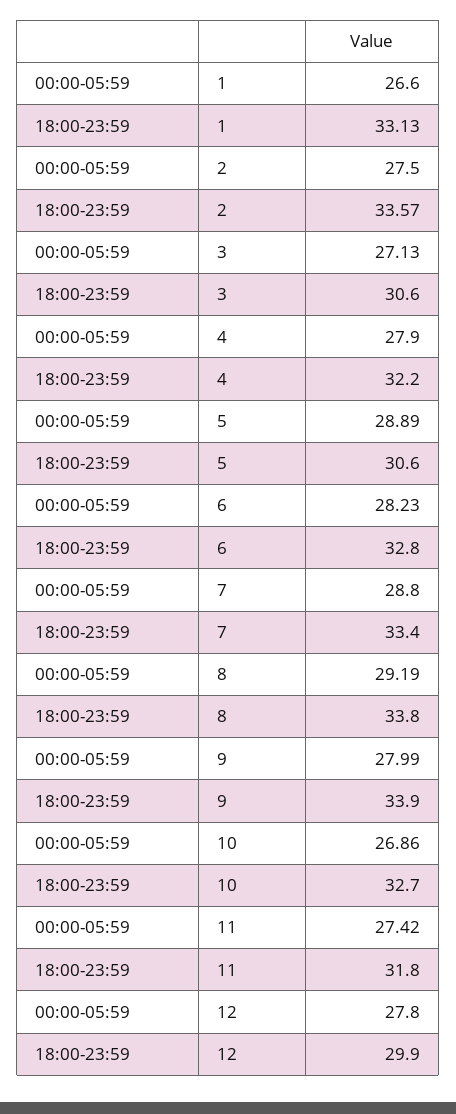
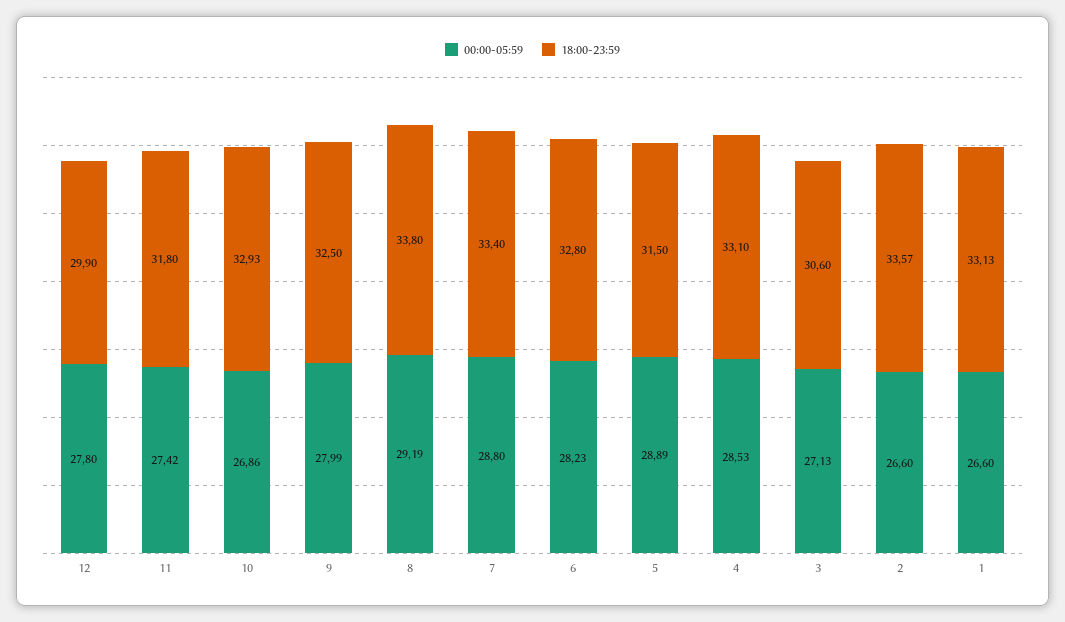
  {
    "00:00-05:59": {
      "1": 26.6,
-     "2": 27.5,
+     "2": 26.6,
      "3": 27.13,
-     "4": 27.9,
+     "4": 28.53,
      "5": 28.89,
      "6": 28.23,
      "7": 28.8,
      "8": 29.19,
      "9": 27.99,
      "10": 26.86,
      "11": 27.42,
      "12": 27.8
    },
    "18:00-23:59": {
      "1": 33.13,
      "2": 33.57,
      "3": 30.6,
-     "4": 32.2,
+     "4": 33.1,
-     "5": 30.6,
+     "5": 31.5,
      "6": 32.8,
      "7": 33.4,
      "8": 33.8,
-     "9": 33.9,
+     "9": 32.5,
-     "10": 32.7,
+     "10": 32.93,
      "11": 31.8,
      "12": 29.9
    }
  }

